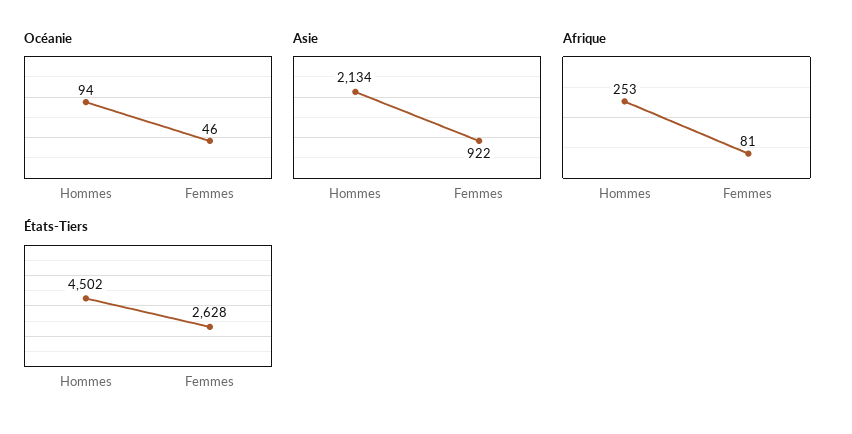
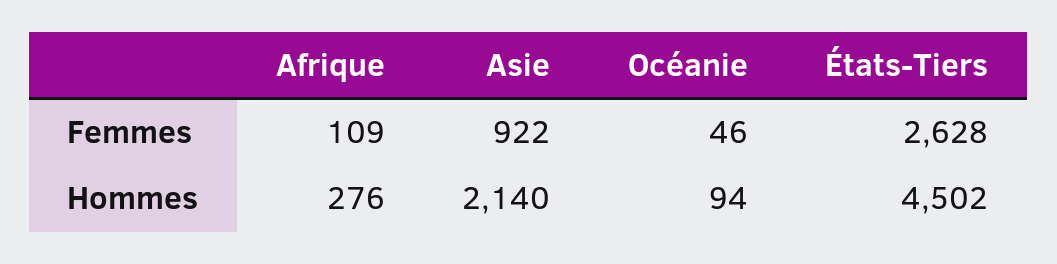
  {
    "Océanie": {
      "Hommes": 94,
      "Femmes": 46
    },
    "Asie": {
-     "Hommes": 2134,
+     "Hommes": 2140,
      "Femmes": 922
    },
    "Afrique": {
-     "Hommes": 253,
+     "Hommes": 276,
-     "Femmes": 81
+     "Femmes": 109
    },
    "États-Tiers": {
      "Hommes": 4502,
      "Femmes": 2628
    }
  }

